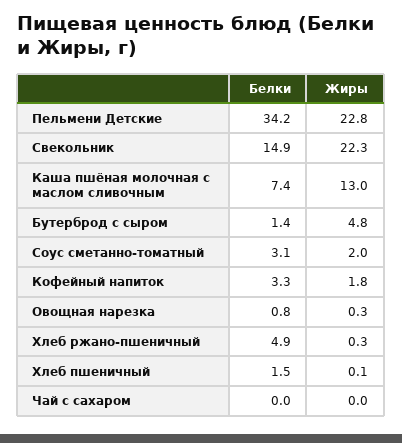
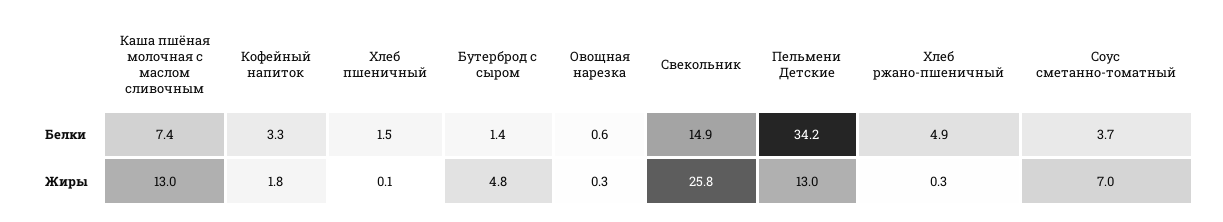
  {
    "Белки": {
      "Пельмени Детские": 34.2,
      "Свекольник": 14.9,
      "Каша пшёная молочная с маслом сливочным": 7.4,
      "Бутерброд с сыром": 1.4,
-     "Соус сметанно-томатный": 3.1,
+     "Соус сметанно-томатный": 3.7,
      "Кофейный напиток": 3.3,
-     "Овощная нарезка": 0.8,
+     "Овощная нарезка": 0.6,
      "Хлеб ржано-пшеничный": 4.9,
-     "Хлеб пшеничный": 1.5,
+     "Хлеб пшеничный": 1.5
-     "Чай с сахаром": 0
    },
    "Жиры": {
-     "Пельмени Детские": 22.8,
+     "Пельмени Детские": 13,
-     "Свекольник": 22.3,
+     "Свекольник": 25.8,
      "Каша пшёная молочная с маслом сливочным": 13,
      "Бутерброд с сыром": 4.8,
-     "Соус сметанно-томатный": 2,
+     "Соус сметанно-томатный": 7,
      "Кофейный напиток": 1.8,
      "Овощная нарезка": 0.3,
      "Хлеб ржано-пшеничный": 0.3,
-     "Хлеб пшеничный": 0.1,
+     "Хлеб пшеничный": 0.1
-     "Чай с сахаром": 0
    }
  }

